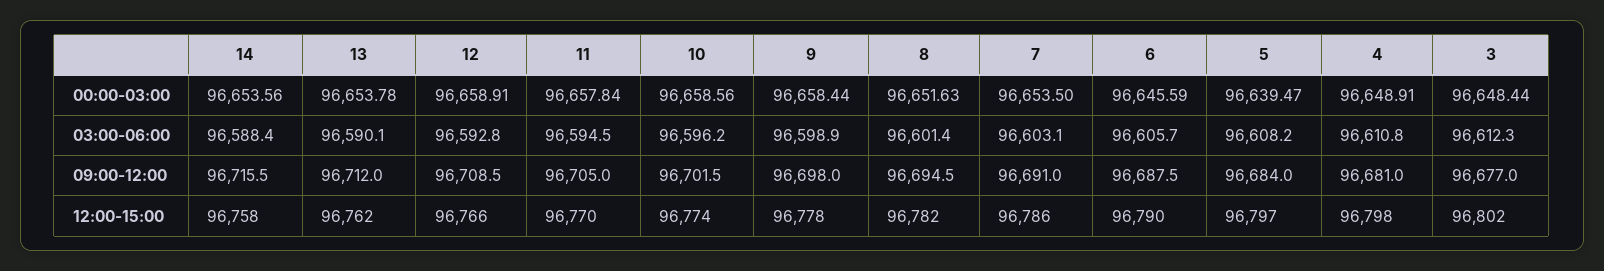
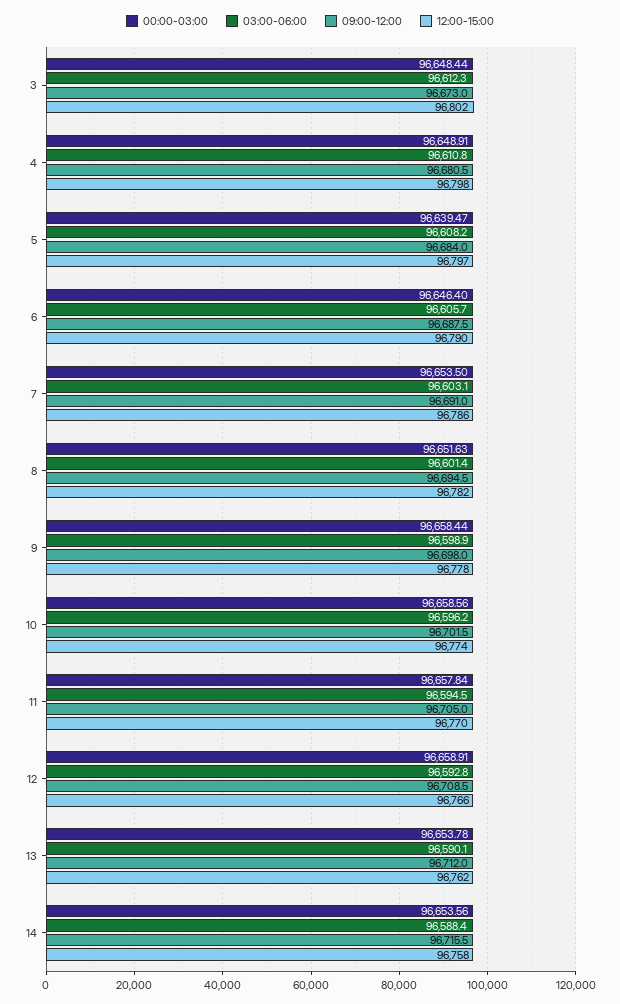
  {
    "00:00-03:00": {
      "14": 96653.56,
      "13": 96653.78,
      "12": 96658.91,
      "11": 96657.84,
      "10": 96658.56,
      "9": 96658.44,
      "8": 96651.63,
      "7": 96653.5,
-     "6": 96645.59,
+     "6": 96646.4,
      "5": 96639.47,
      "4": 96648.91,
      "3": 96648.44
    },
    "03:00-06:00": {
      "14": 96588.4,
      "13": 96590.1,
      "12": 96592.8,
      "11": 96594.5,
      "10": 96596.2,
      "9": 96598.9,
      "8": 96601.4,
      "7": 96603.1,
      "6": 96605.7,
      "5": 96608.2,
      "4": 96610.8,
      "3": 96612.3
    },
    "09:00-12:00": {
      "14": 96715.5,
      "13": 96712,
      "12": 96708.5,
      "11": 96705,
      "10": 96701.5,
      "9": 96698,
      "8": 96694.5,
      "7": 96691,
      "6": 96687.5,
      "5": 96684,
-     "4": 96681,
+     "4": 96680.5,
-     "3": 96677
+     "3": 96673
    },
    "12:00-15:00": {
      "14": 96758,
      "13": 96762,
      "12": 96766,
      "11": 96770,
      "10": 96774,
      "9": 96778,
      "8": 96782,
      "7": 96786,
      "6": 96790,
      "5": 96797,
      "4": 96798,
      "3": 96802
    }
  }

